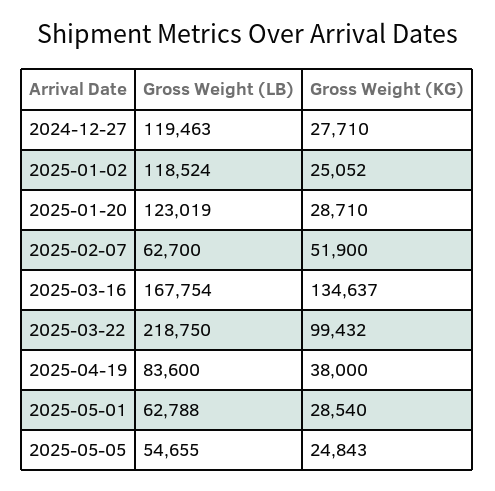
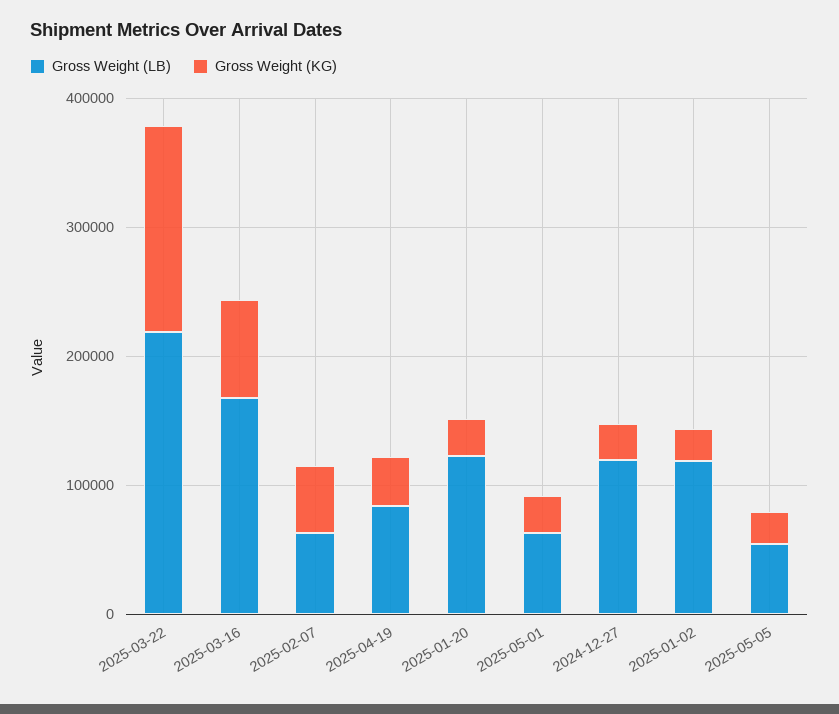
  {
    "Gross Weight (LB)": {
      "2024-12-27": 119463,
      "2025-01-02": 118524,
      "2025-01-20": 123019,
      "2025-02-07": 62700,
      "2025-03-16": 167754,
      "2025-03-22": 218750,
      "2025-04-19": 83600,
      "2025-05-01": 62788,
      "2025-05-05": 54655
    },
    "Gross Weight (KG)": {
      "2024-12-27": 27710,
      "2025-01-02": 25052,
      "2025-01-20": 28710,
      "2025-02-07": 51900,
-     "2025-03-16": 134637,
+     "2025-03-16": 80000,
-     "2025-03-22": 99432,
+     "2025-03-22": 160000,
      "2025-04-19": 38000,
      "2025-05-01": 28540,
      "2025-05-05": 24843
    }
  }

